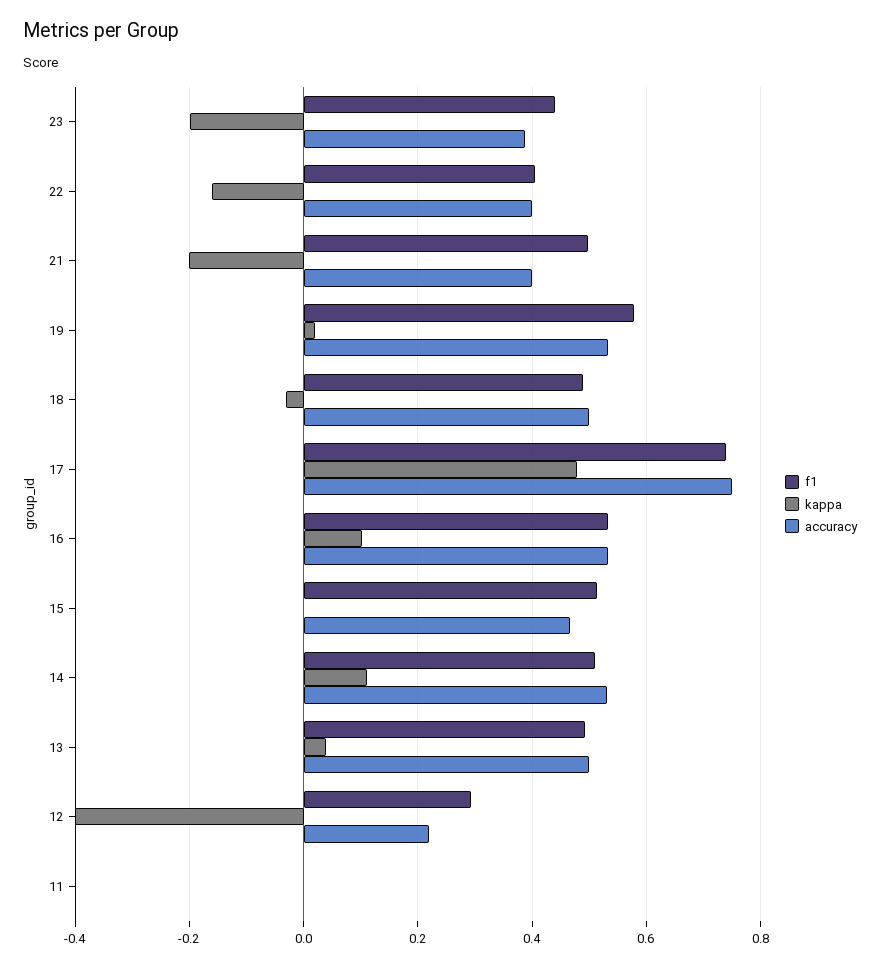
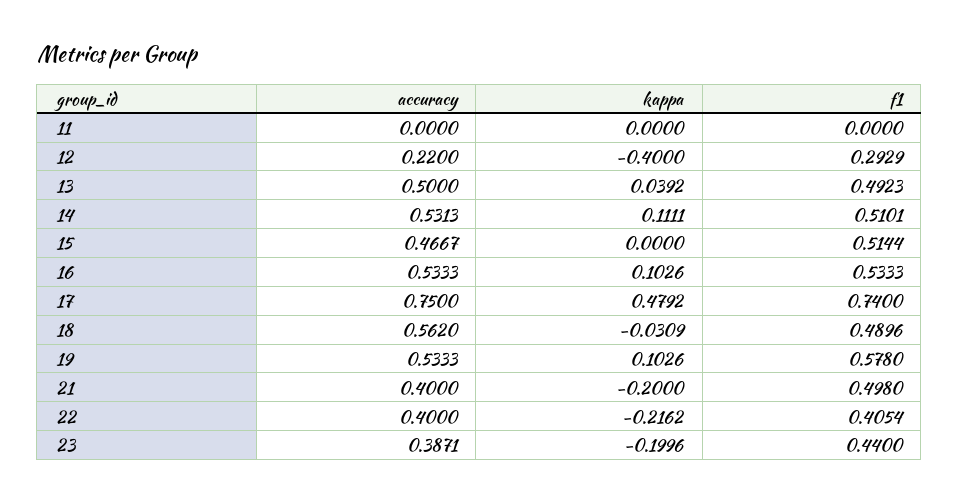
  {
    "f1": {
      "23": 0.44,
      "22": 0.4054,
      "21": 0.498,
      "19": 0.578,
      "18": 0.4896,
      "17": 0.74,
      "16": 0.5333,
      "15": 0.5144,
      "14": 0.5101,
      "13": 0.4923,
      "12": 0.2929,
      "11": 0
    },
    "kappa": {
      "23": -0.1996,
-     "22": -0.16,
+     "22": -0.2162,
      "21": -0.2,
-     "19": 0.02,
+     "19": 0.1026,
      "18": -0.0309,
      "17": 0.4792,
      "16": 0.1026,
      "15": 0,
      "14": 0.1111,
      "13": 0.0392,
      "12": -0.4,
      "11": 0
    },
    "accuracy": {
      "23": 0.3871,
      "22": 0.4,
      "21": 0.4,
      "19": 0.5333,
-     "18": 0.5,
+     "18": 0.562,
      "17": 0.75,
      "16": 0.5333,
      "15": 0.4667,
      "14": 0.5313,
      "13": 0.5,
      "12": 0.22,
      "11": 0
    }
  }

